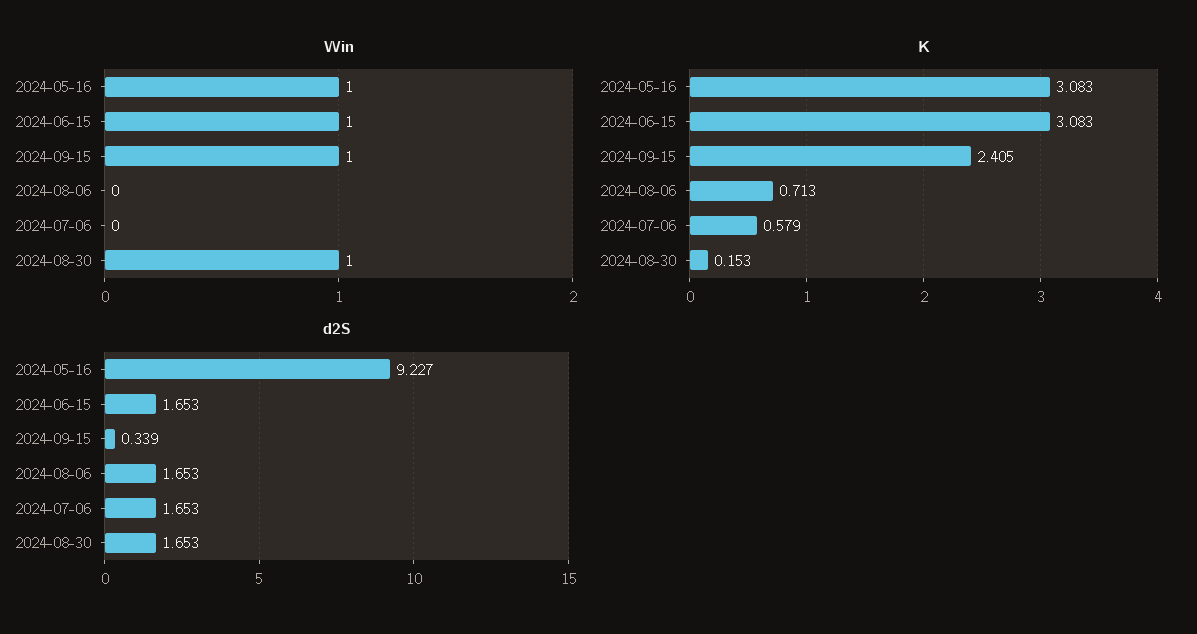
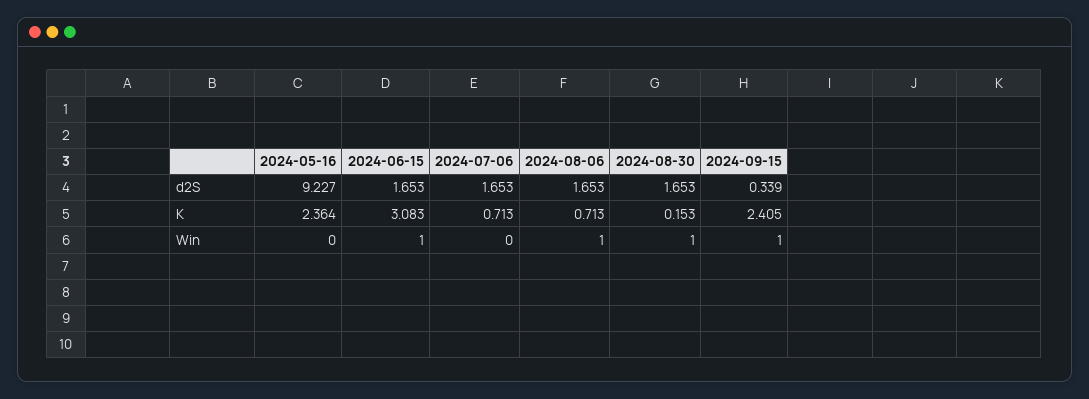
  {
    "Win": {
-     "2024-05-16": 1,
+     "2024-05-16": 0,
      "2024-06-15": 1,
      "2024-09-15": 1,
-     "2024-08-06": 0,
+     "2024-08-06": 1,
      "2024-07-06": 0,
      "2024-08-30": 1
    },
    "K": {
-     "2024-05-16": 3.083,
+     "2024-05-16": 2.364,
      "2024-06-15": 3.083,
      "2024-09-15": 2.405,
      "2024-08-06": 0.713,
-     "2024-07-06": 0.579,
+     "2024-07-06": 0.713,
      "2024-08-30": 0.153
    },
    "d2S": {
      "2024-05-16": 9.227,
      "2024-06-15": 1.653,
      "2024-09-15": 0.339,
      "2024-08-06": 1.653,
      "2024-07-06": 1.653,
      "2024-08-30": 1.653
    }
  }

